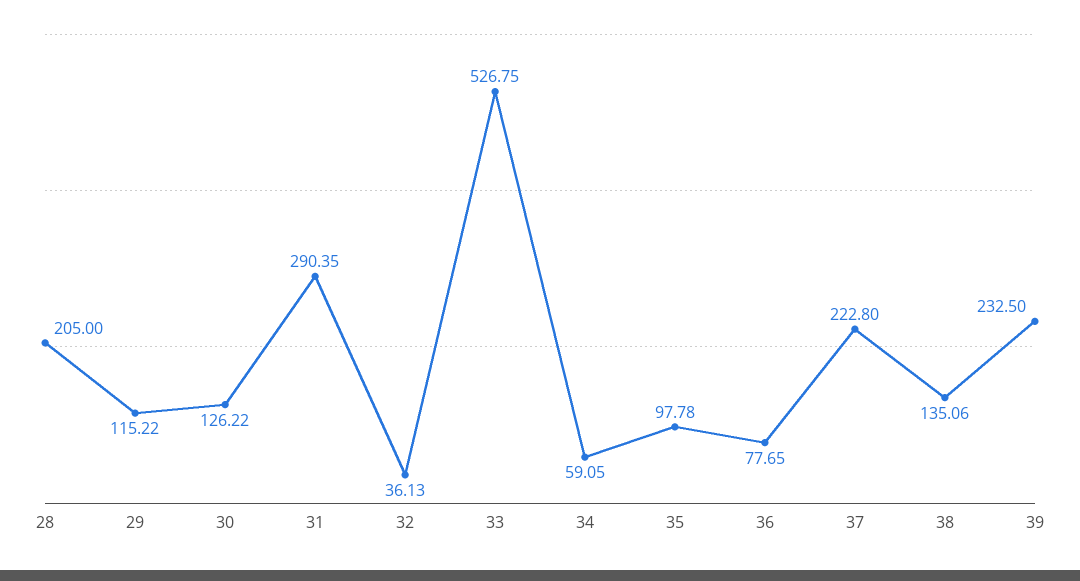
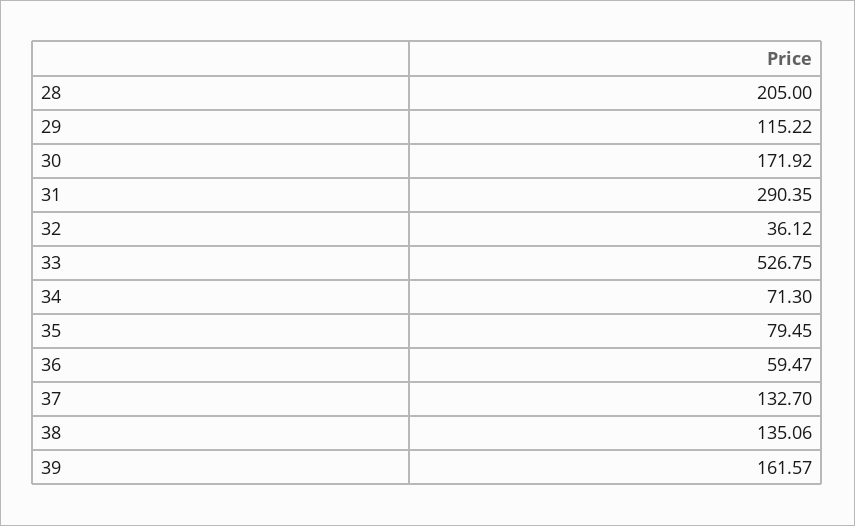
  {
    "28": 205,
    "29": 115.22,
-   "30": 126.22,
+   "30": 171.92,
    "31": 290.35,
-   "32": 36.13,
+   "32": 36.12,
    "33": 526.75,
-   "34": 59.05,
+   "34": 71.3,
-   "35": 97.78,
+   "35": 79.45,
-   "36": 77.65,
+   "36": 59.47,
-   "37": 222.8,
+   "37": 132.7,
    "38": 135.06,
-   "39": 232.5
+   "39": 161.57
  }

